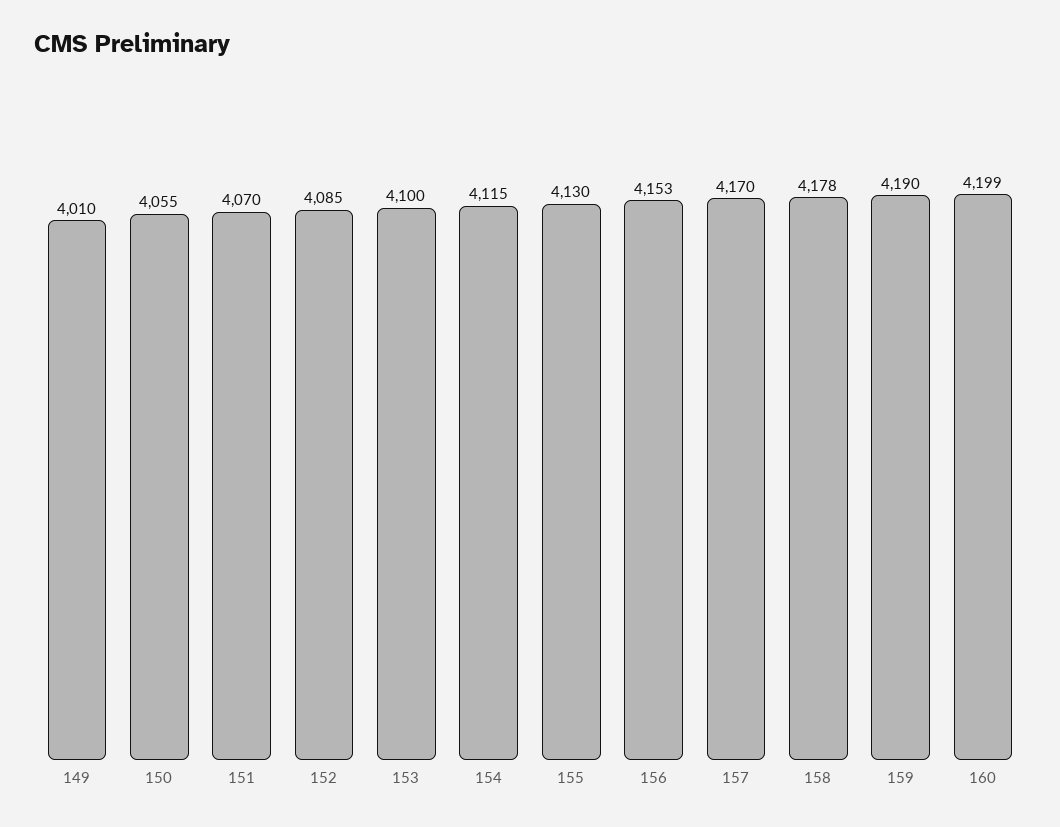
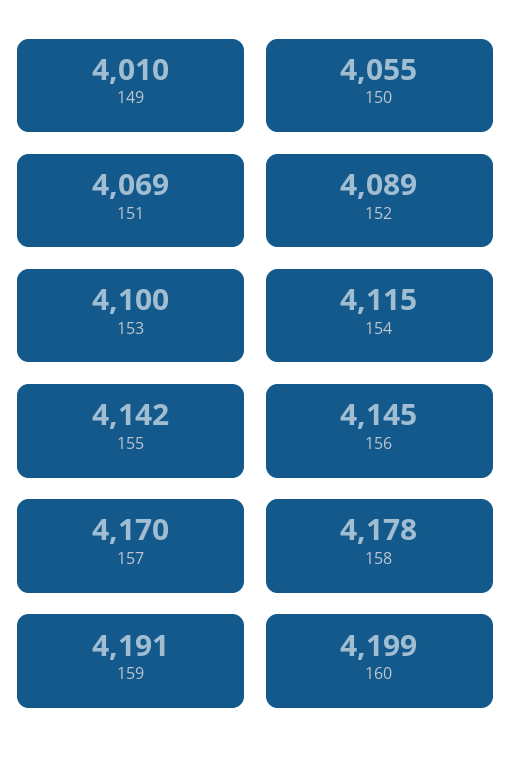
  {
    "149": 4010,
    "150": 4055,
-   "151": 4070,
+   "151": 4069,
-   "152": 4085,
+   "152": 4089,
    "153": 4100,
    "154": 4115,
-   "155": 4130,
+   "155": 4142,
-   "156": 4153,
+   "156": 4145,
    "157": 4170,
    "158": 4178,
-   "159": 4190,
+   "159": 4191,
    "160": 4199
  }

